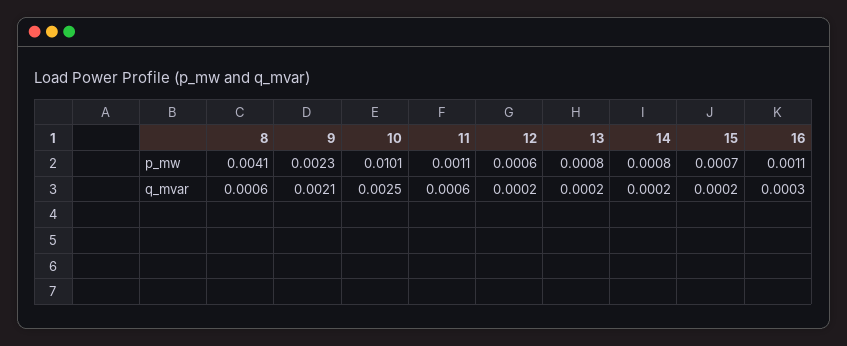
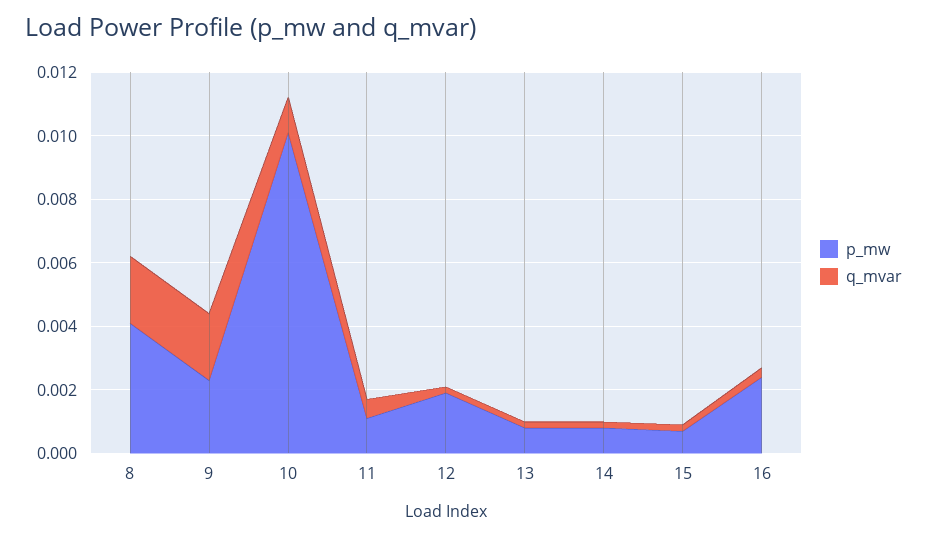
  {
    "p_mw": {
      "8": 0.0041,
      "9": 0.0023,
      "10": 0.0101,
      "11": 0.0011,
-     "12": 0.0006,
+     "12": 0.002,
      "13": 0.0008,
      "14": 0.0008,
      "15": 0.0007,
-     "16": 0.0011
+     "16": 0.0025
    },
    "q_mvar": {
-     "8": 0.0006,
+     "8": 0.002,
      "9": 0.0021,
-     "10": 0.0025,
+     "10": 0.001,
      "11": 0.0006,
      "12": 0.0002,
      "13": 0.0002,
      "14": 0.0002,
      "15": 0.0002,
      "16": 0.0003
    }
  }

